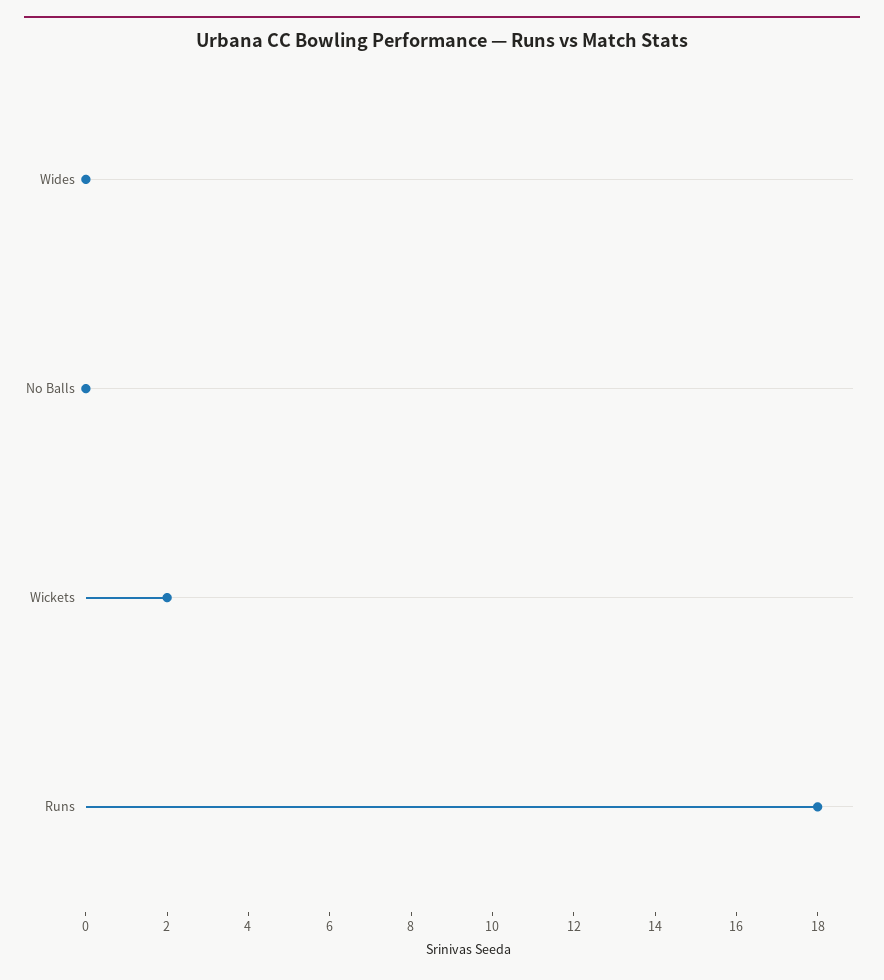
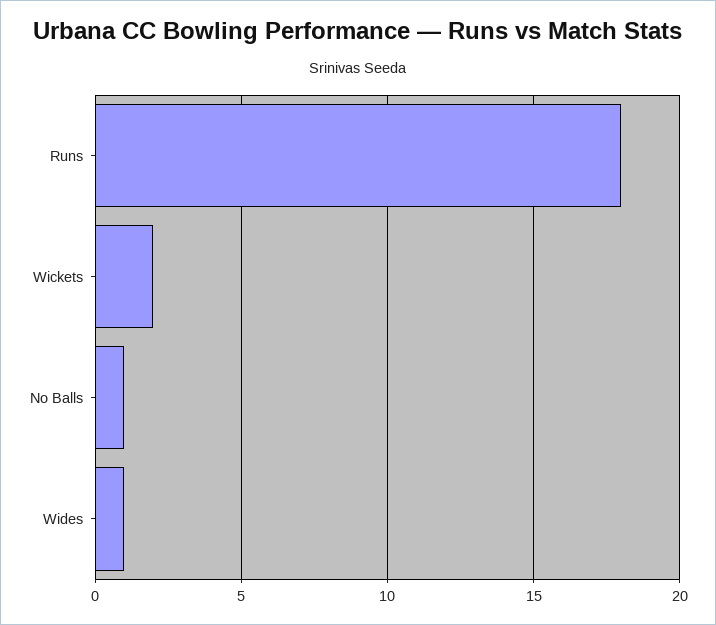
  {
-   "Wides": 0,
+   "Wides": 1,
-   "No Balls": 0,
+   "No Balls": 1,
    "Wickets": 2,
    "Runs": 18
  }

